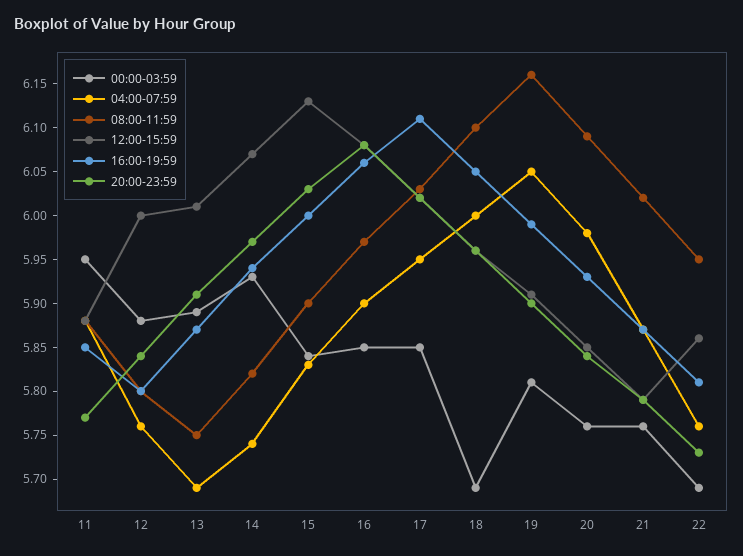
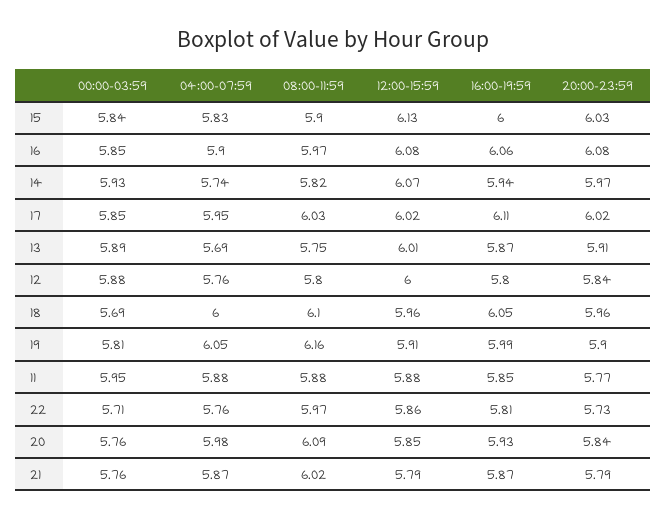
  {
    "00:00-03:59": {
      "11": 5.95,
      "12": 5.88,
      "13": 5.89,
      "14": 5.93,
      "15": 5.84,
      "16": 5.85,
      "17": 5.85,
      "18": 5.69,
      "19": 5.81,
      "20": 5.76,
      "21": 5.76,
-     "22": 5.69
+     "22": 5.71
    },
    "04:00-07:59": {
      "11": 5.88,
      "12": 5.76,
      "13": 5.69,
      "14": 5.74,
      "15": 5.83,
      "16": 5.9,
      "17": 5.95,
      "18": 6,
      "19": 6.05,
      "20": 5.98,
      "21": 5.87,
      "22": 5.76
    },
    "08:00-11:59": {
      "11": 5.88,
      "12": 5.8,
      "13": 5.75,
      "14": 5.82,
      "15": 5.9,
      "16": 5.97,
      "17": 6.03,
      "18": 6.1,
      "19": 6.16,
      "20": 6.09,
      "21": 6.02,
-     "22": 5.95
+     "22": 5.97
    },
    "12:00-15:59": {
      "11": 5.88,
      "12": 6,
      "13": 6.01,
      "14": 6.07,
      "15": 6.13,
      "16": 6.08,
      "17": 6.02,
      "18": 5.96,
      "19": 5.91,
      "20": 5.85,
      "21": 5.79,
      "22": 5.86
    },
    "16:00-19:59": {
      "11": 5.85,
      "12": 5.8,
      "13": 5.87,
      "14": 5.94,
      "15": 6,
      "16": 6.06,
      "17": 6.11,
      "18": 6.05,
      "19": 5.99,
      "20": 5.93,
      "21": 5.87,
      "22": 5.81
    },
    "20:00-23:59": {
      "11": 5.77,
      "12": 5.84,
      "13": 5.91,
      "14": 5.97,
      "15": 6.03,
      "16": 6.08,
      "17": 6.02,
      "18": 5.96,
      "19": 5.9,
      "20": 5.84,
      "21": 5.79,
      "22": 5.73
    }
  }

